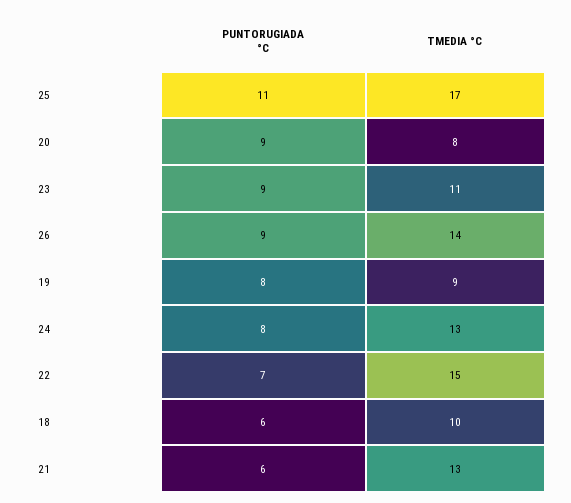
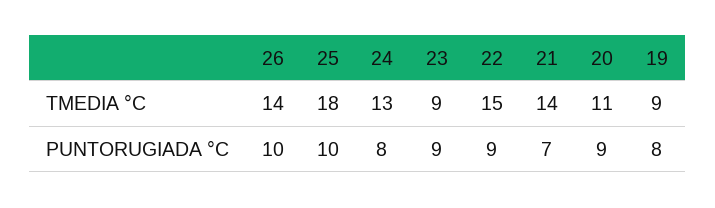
  {
    "PUNTORUGIADA °C": {
-     "25": 11,
+     "25": 10,
      "20": 9,
      "23": 9,
-     "26": 9,
+     "26": 10,
      "19": 8,
      "24": 8,
-     "22": 7,
+     "22": 9,
-     "18": 6,
-     "21": 6
+     "21": 7
    },
    "TMEDIA °C": {
-     "25": 17,
+     "25": 18,
-     "20": 8,
+     "20": 11,
-     "23": 11,
+     "23": 9,
      "26": 14,
      "19": 9,
      "24": 13,
      "22": 15,
-     "18": 10,
-     "21": 13
+     "21": 14
    }
  }

